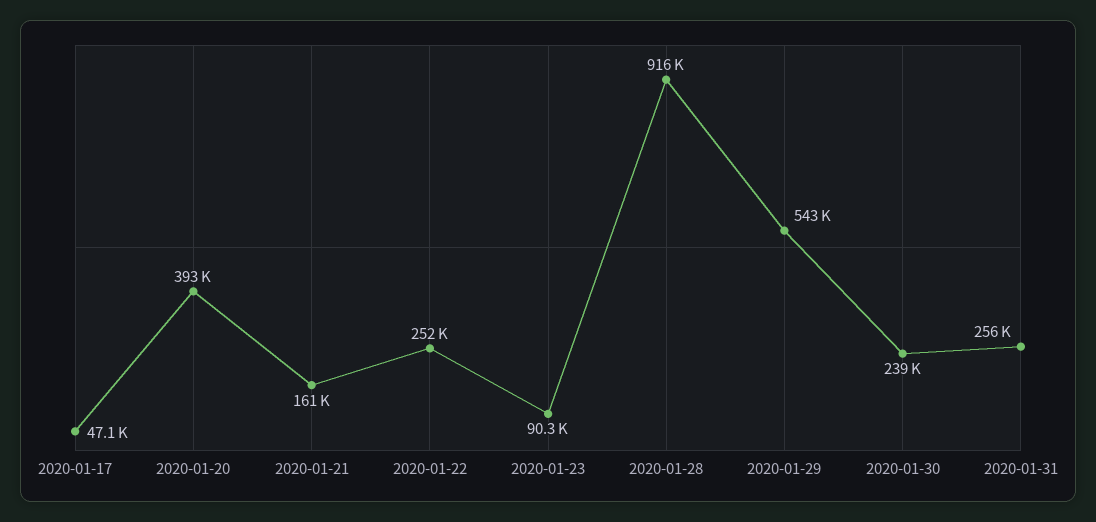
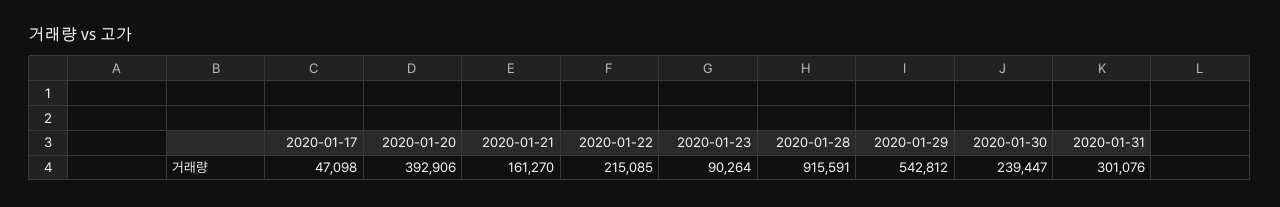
  {
    "2020-01-17": 47098,
    "2020-01-20": 392906,
    "2020-01-21": 161270,
-   "2020-01-22": 252000,
+   "2020-01-22": 215085,
    "2020-01-23": 90264,
    "2020-01-28": 915591,
    "2020-01-29": 542812,
    "2020-01-30": 239447,
-   "2020-01-31": 256000
+   "2020-01-31": 301076
  }

